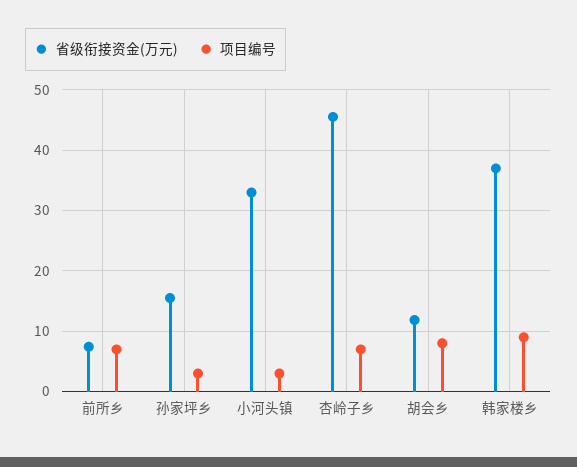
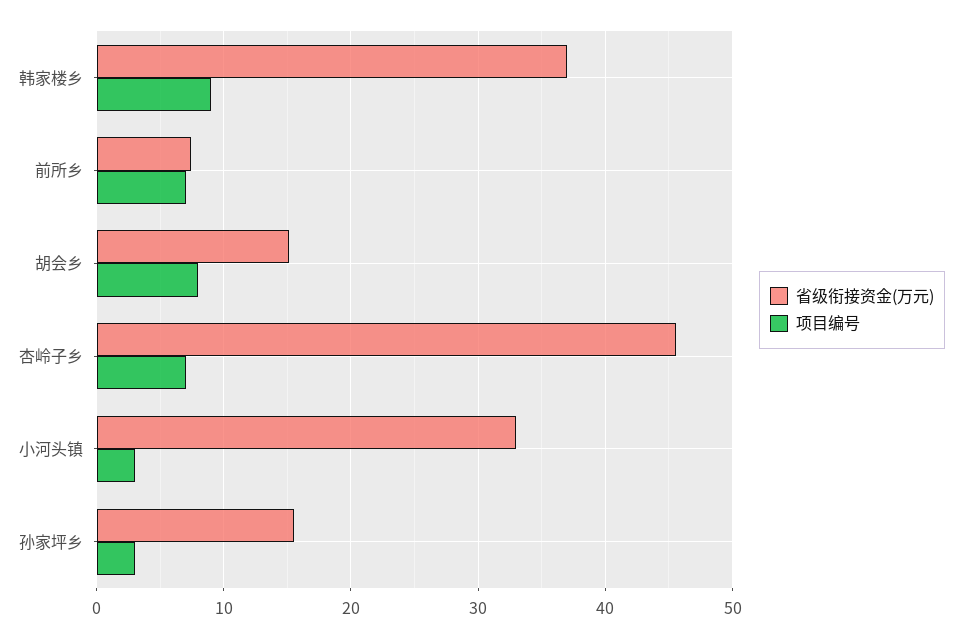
  {
    "省级衔接资金(万元)": {
      "前所乡": 7,
      "孙家坪乡": 16,
      "小河头镇": 33,
      "杏岭子乡": 46,
-     "胡会乡": 12,
+     "胡会乡": 15,
      "韩家楼乡": 37
    },
    "项目编号": {
      "前所乡": 7,
      "孙家坪乡": 3,
      "小河头镇": 3,
      "杏岭子乡": 7,
      "胡会乡": 8,
      "韩家楼乡": 9
    }
  }

